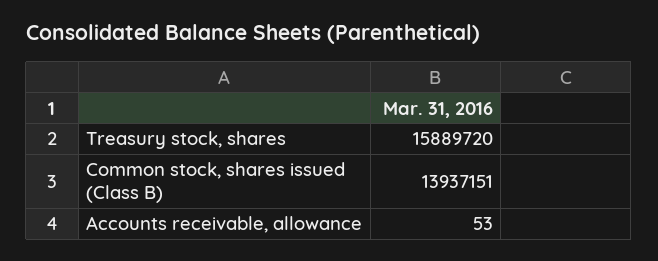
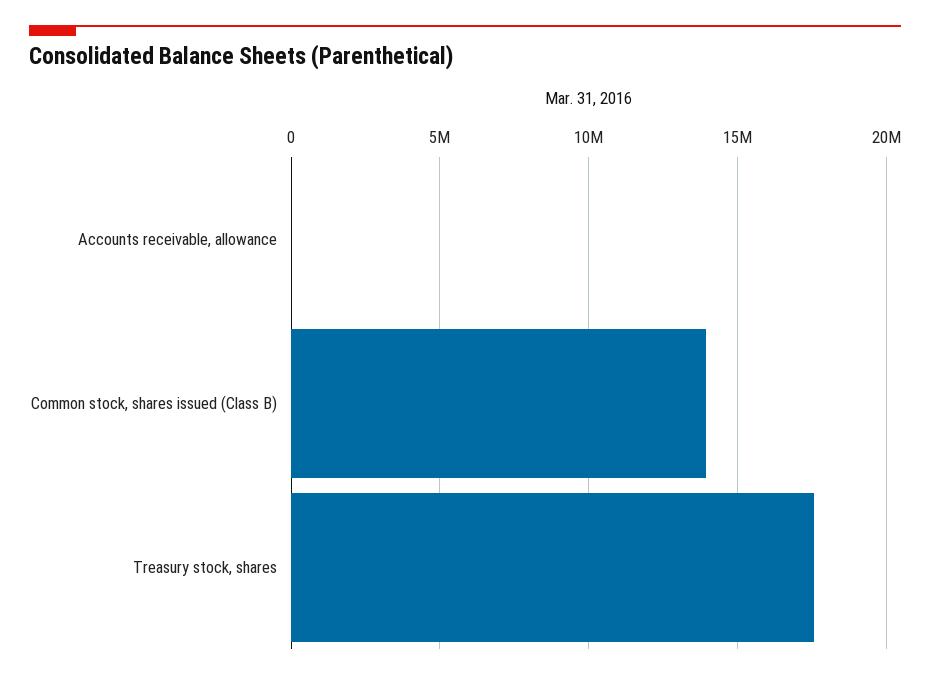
  {
-   "Treasury stock, shares": 15889720,
+   "Treasury stock, shares": 17500000,
    "Common stock, shares issued (Class B)": 13937151,
    "Accounts receivable, allowance": 53
  }

